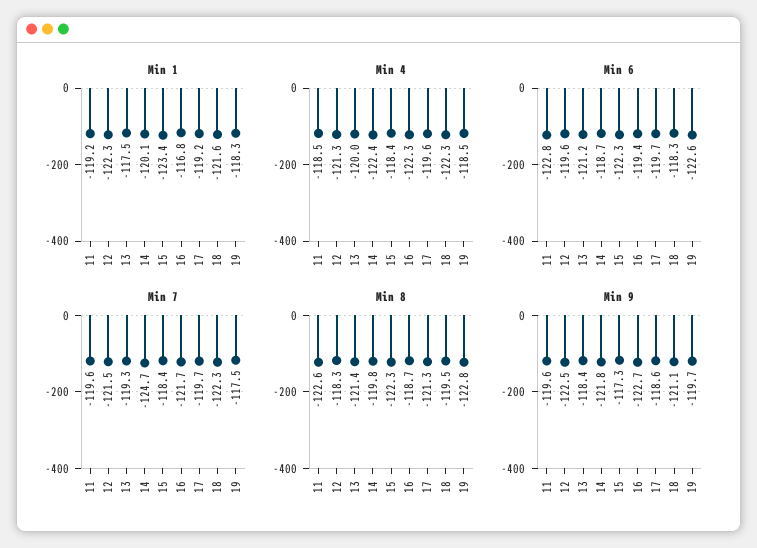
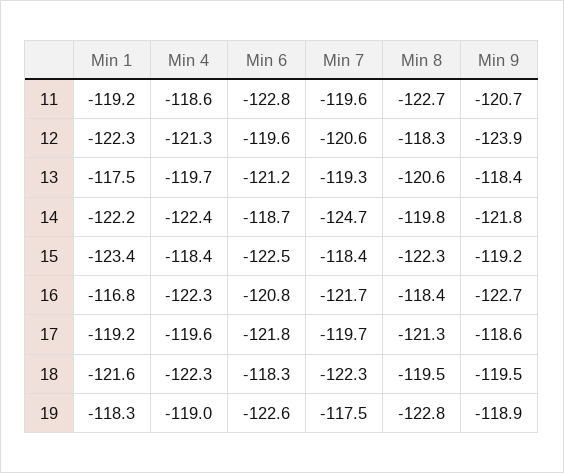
  {
    "Min 1": {
      "11": -119.2,
      "12": -122.3,
      "13": -117.5,
-     "14": -120.1,
+     "14": -122.2,
      "15": -123.4,
      "16": -116.8,
      "17": -119.2,
      "18": -121.6,
      "19": -118.3
    },
    "Min 4": {
-     "11": -118.5,
+     "11": -118.6,
      "12": -121.3,
-     "13": -120,
+     "13": -119.7,
      "14": -122.4,
      "15": -118.4,
      "16": -122.3,
      "17": -119.6,
      "18": -122.3,
-     "19": -118.5
+     "19": -119
    },
    "Min 6": {
      "11": -122.8,
      "12": -119.6,
      "13": -121.2,
      "14": -118.7,
-     "15": -122.3,
+     "15": -122.5,
-     "16": -119.4,
+     "16": -120.8,
-     "17": -119.7,
+     "17": -121.8,
      "18": -118.3,
      "19": -122.6
    },
    "Min 7": {
      "11": -119.6,
-     "12": -121.5,
+     "12": -120.6,
      "13": -119.3,
      "14": -124.7,
      "15": -118.4,
      "16": -121.7,
      "17": -119.7,
      "18": -122.3,
      "19": -117.5
    },
    "Min 8": {
-     "11": -122.6,
+     "11": -122.7,
      "12": -118.3,
-     "13": -121.4,
+     "13": -120.6,
      "14": -119.8,
      "15": -122.3,
-     "16": -118.7,
+     "16": -118.4,
      "17": -121.3,
      "18": -119.5,
      "19": -122.8
    },
    "Min 9": {
-     "11": -119.6,
+     "11": -120.7,
-     "12": -122.5,
+     "12": -123.9,
      "13": -118.4,
      "14": -121.8,
-     "15": -117.3,
+     "15": -119.2,
      "16": -122.7,
      "17": -118.6,
-     "18": -121.1,
+     "18": -119.5,
-     "19": -119.7
+     "19": -118.9
    }
  }

